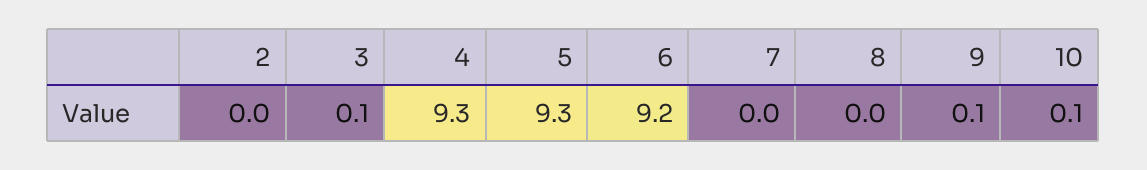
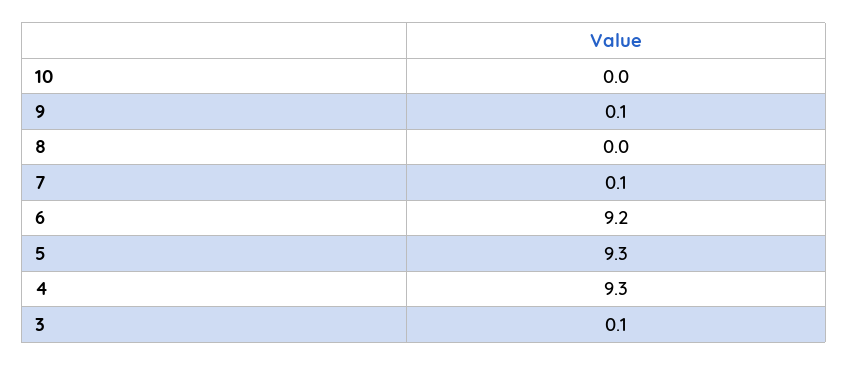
  {
-   "2": 0,
    "3": 0.1,
    "4": 9.3,
    "5": 9.3,
    "6": 9.2,
-   "7": 0,
+   "7": 0.1,
    "8": 0,
    "9": 0.1,
-   "10": 0.1
+   "10": 0
  }

